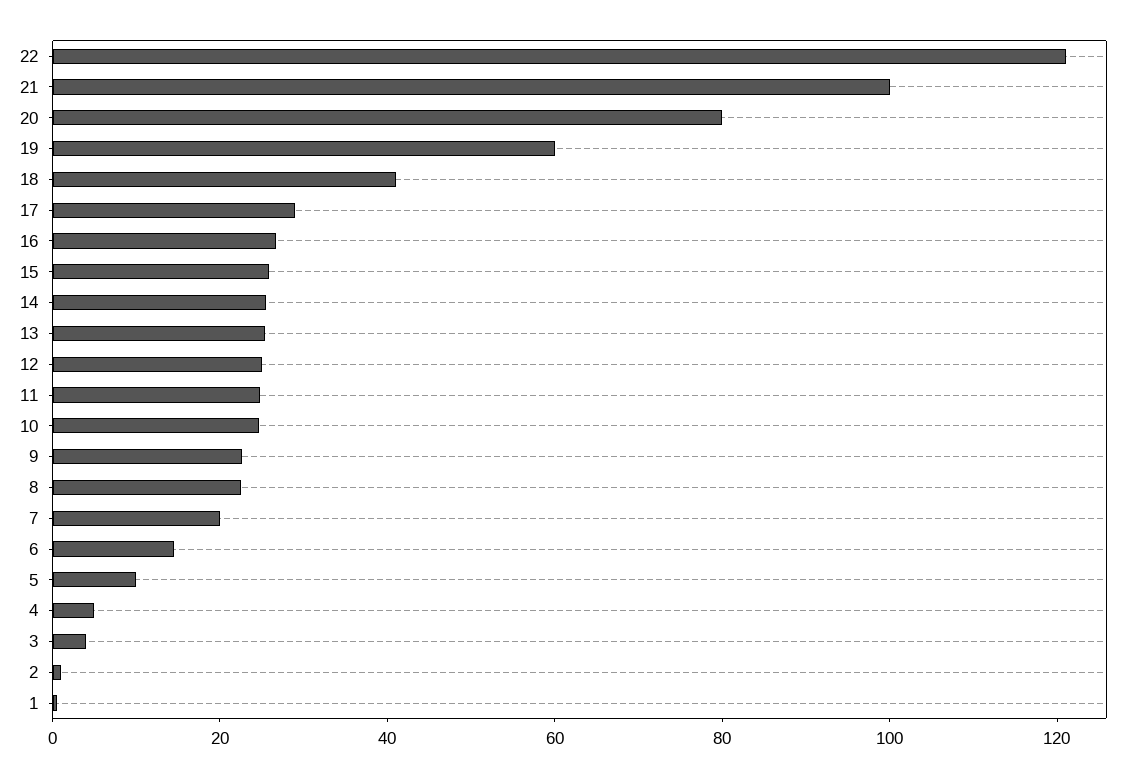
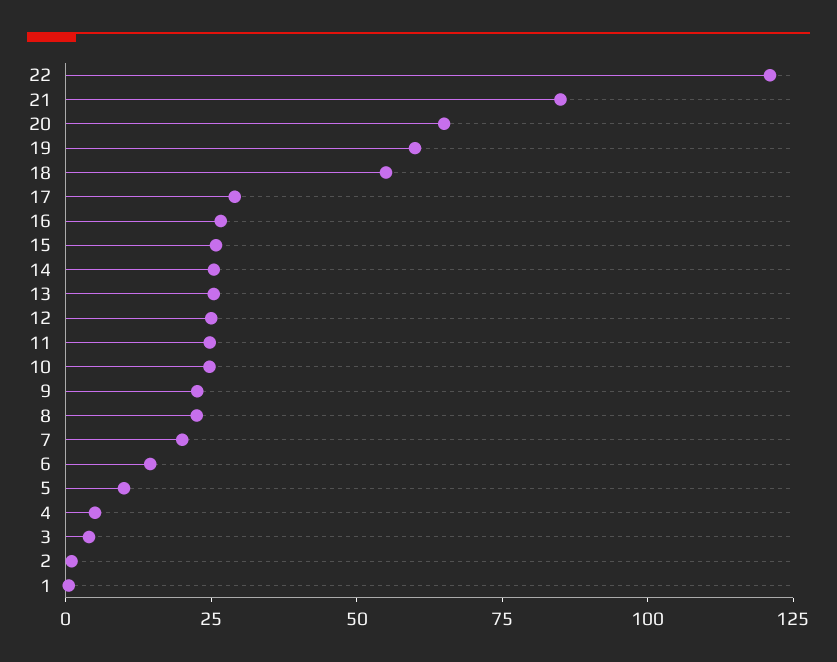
  {
    "22": 120,
-   "21": 100,
+   "21": 85,
-   "20": 80,
+   "20": 65,
    "19": 60,
-   "18": 40,
+   "18": 55,
    "17": 30,
    "16": 25,
    "15": 25,
    "14": 25,
    "13": 25,
    "12": 25,
    "11": 25,
    "10": 25,
    "9": 25,
    "8": 25,
    "7": 20,
    "6": 15,
    "5": 10,
    "4": 5,
    "3": 5,
    "2": 0,
    "1": 0
  }

